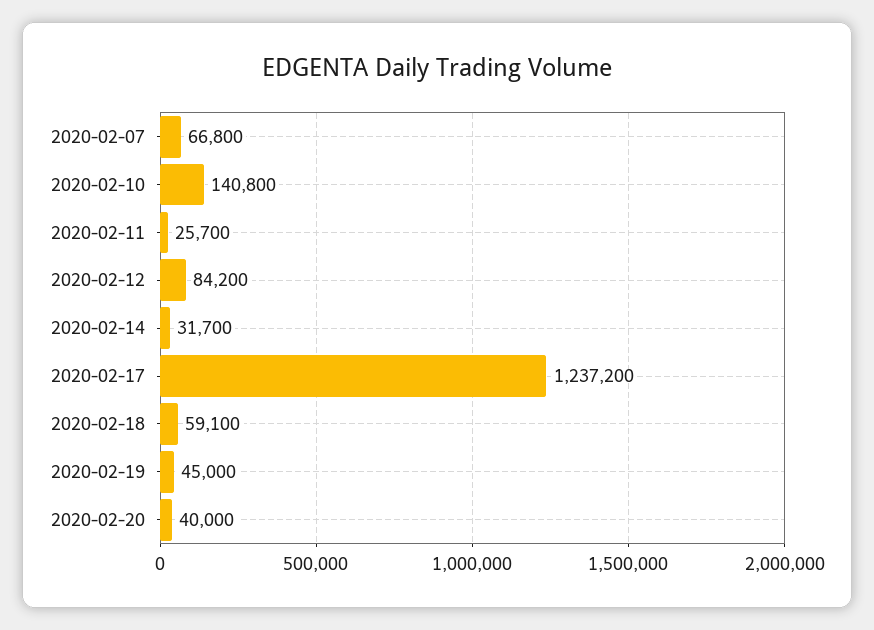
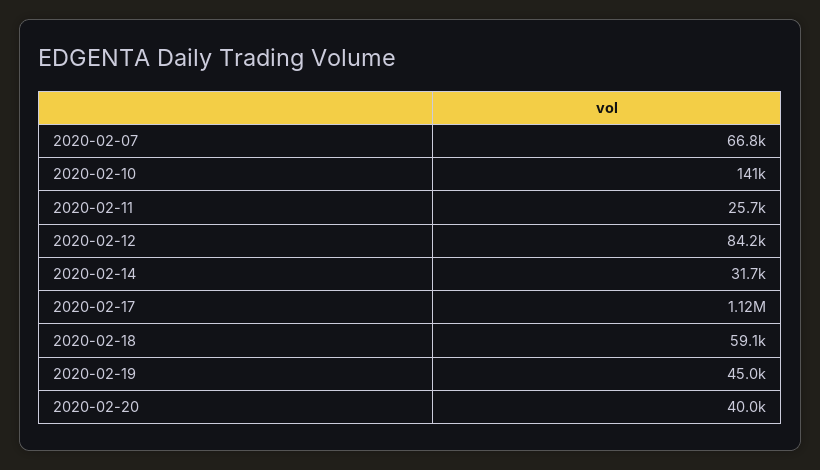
  {
    "2020-02-07": 66800,
    "2020-02-10": 140800,
    "2020-02-11": 25700,
    "2020-02-12": 84200,
    "2020-02-14": 31700,
-   "2020-02-17": 1237200,
+   "2020-02-17": 1120000,
    "2020-02-18": 59100,
    "2020-02-19": 45000,
    "2020-02-20": 40000
  }

